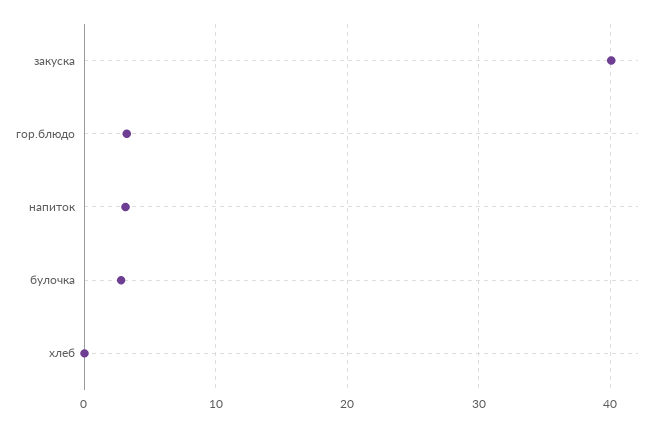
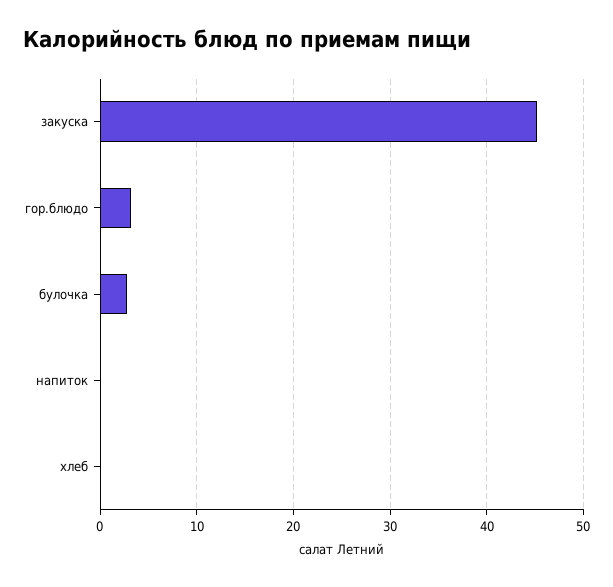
  {
-   "закуска": 40,
+   "закуска": 45,
    "гор.блюдо": 3,
-   "напиток": 3,
+   "напиток": 0,
    "булочка": 3,
    "хлеб": 0
  }

